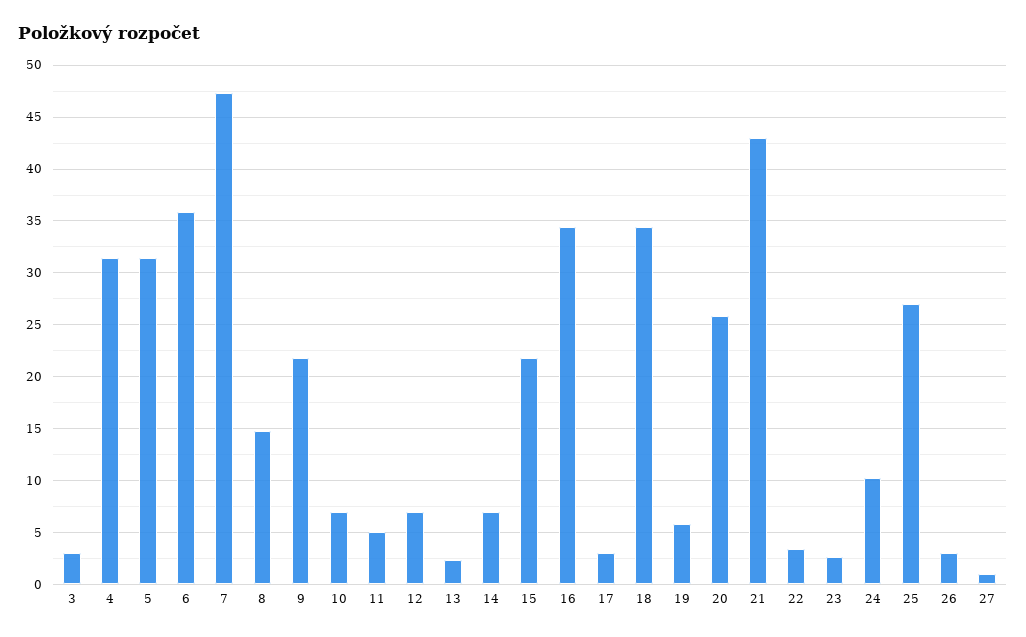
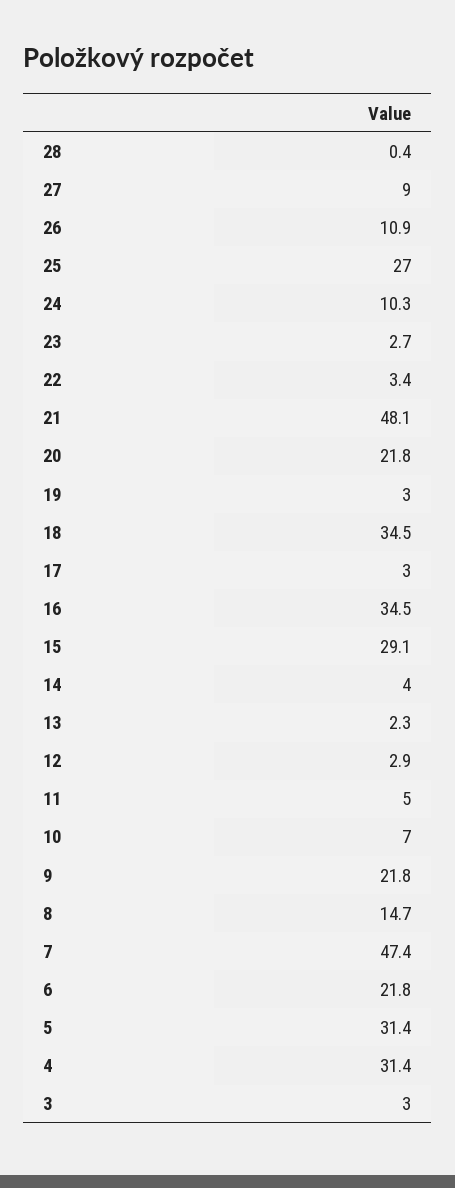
  {
    "3": 3,
    "4": 31.4,
    "5": 31.4,
-   "6": 36,
+   "6": 21.8,
    "7": 47.4,
    "8": 14.7,
    "9": 21.8,
    "10": 7,
    "11": 5,
-   "12": 7,
+   "12": 2.9,
    "13": 2.3,
-   "14": 7,
+   "14": 4,
-   "15": 22,
+   "15": 29.1,
    "16": 34.5,
    "17": 3,
    "18": 34.5,
-   "19": 6,
+   "19": 3,
-   "20": 26,
+   "20": 21.8,
-   "21": 43,
+   "21": 48.1,
    "22": 3.4,
    "23": 2.7,
    "24": 10.3,
    "25": 27,
-   "26": 3,
+   "26": 10.9,
-   "27": 1
+   "27": 9,
+   "28": 0.4
  }

